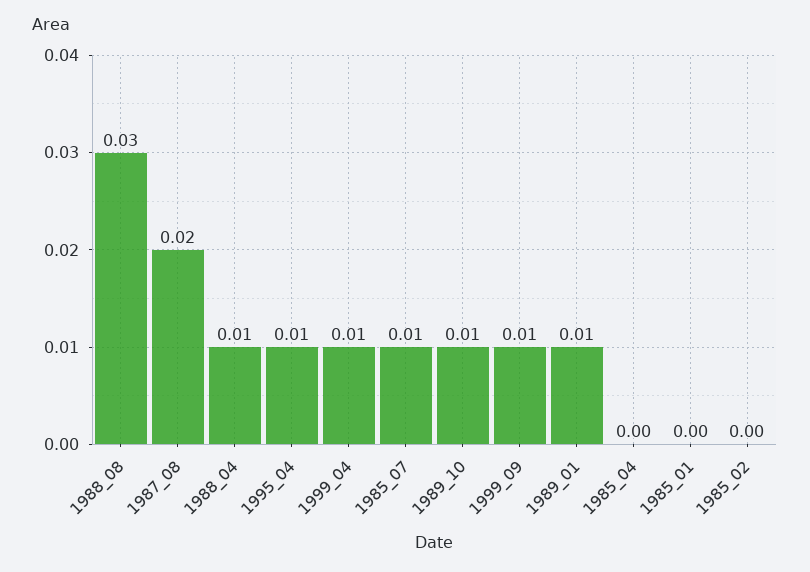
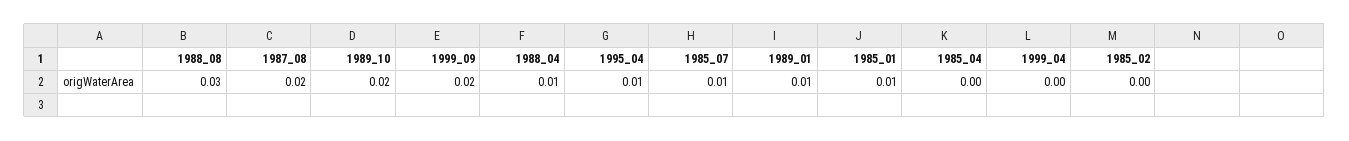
  {
    "1988_08": 0.03,
    "1987_08": 0.02,
    "1988_04": 0.01,
    "1995_04": 0.01,
-   "1999_04": 0.01,
+   "1999_04": 0,
    "1985_07": 0.01,
-   "1989_10": 0.01,
+   "1989_10": 0.02,
-   "1999_09": 0.01,
+   "1999_09": 0.02,
    "1989_01": 0.01,
    "1985_04": 0,
-   "1985_01": 0,
+   "1985_01": 0.01,
    "1985_02": 0
  }

